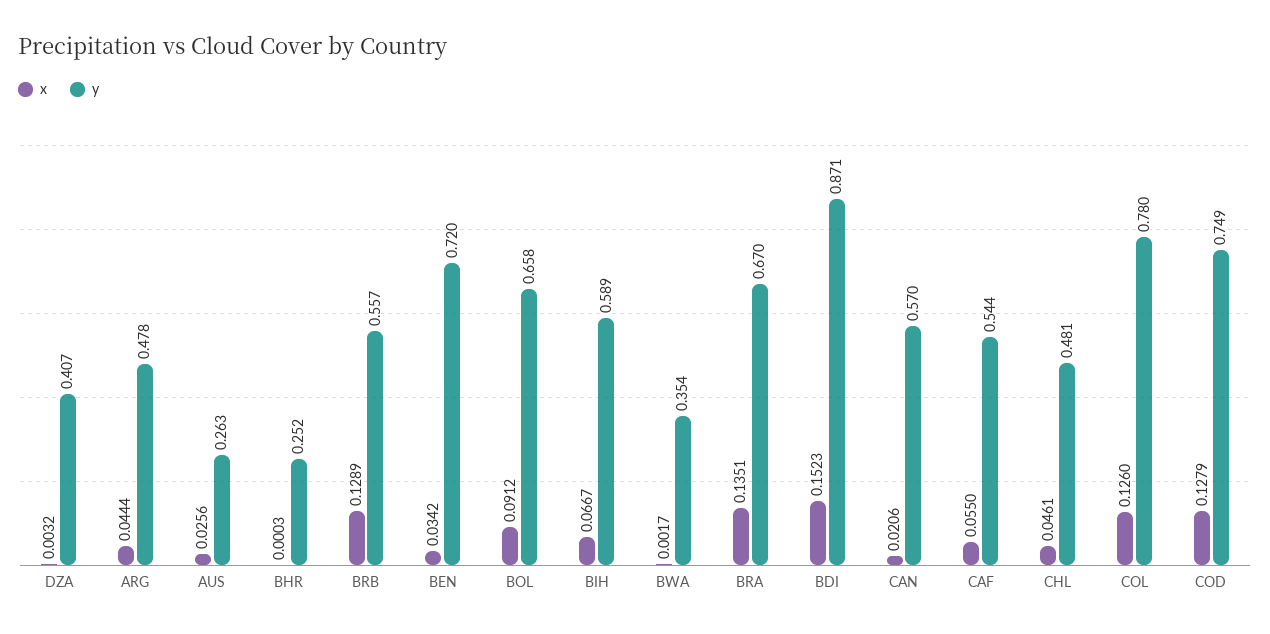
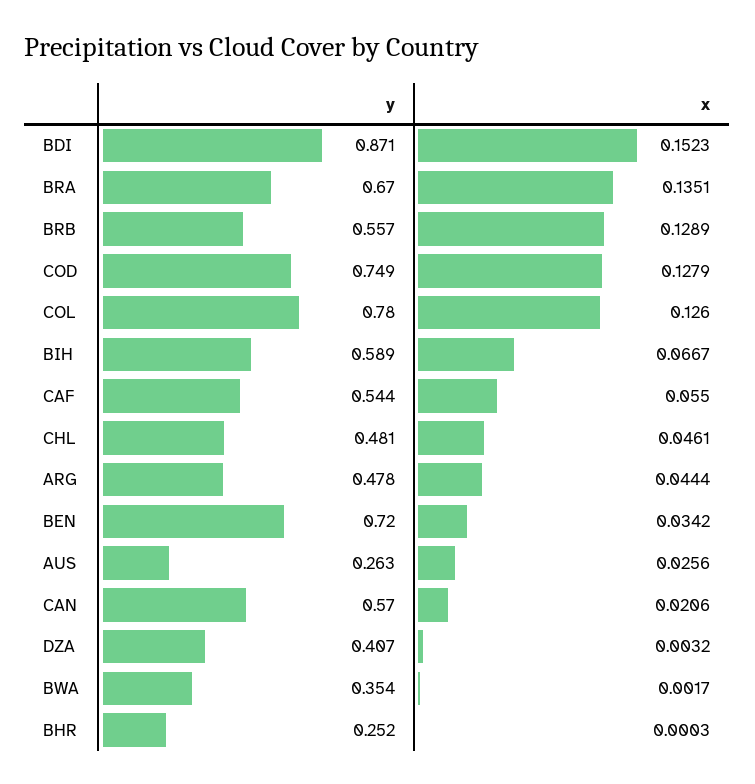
  {
    "x": {
      "DZA": 0.0032,
      "ARG": 0.0444,
      "AUS": 0.0256,
      "BHR": 0.0003,
      "BRB": 0.1289,
      "BEN": 0.0342,
-     "BOL": 0.0912,
      "BIH": 0.0667,
      "BWA": 0.0017,
      "BRA": 0.1351,
      "BDI": 0.1523,
      "CAN": 0.0206,
      "CAF": 0.055,
      "CHL": 0.0461,
      "COL": 0.126,
      "COD": 0.1279
    },
    "y": {
      "DZA": 0.407,
      "ARG": 0.478,
      "AUS": 0.263,
      "BHR": 0.252,
      "BRB": 0.557,
      "BEN": 0.72,
-     "BOL": 0.658,
      "BIH": 0.589,
      "BWA": 0.354,
      "BRA": 0.67,
      "BDI": 0.871,
      "CAN": 0.57,
      "CAF": 0.544,
      "CHL": 0.481,
      "COL": 0.78,
      "COD": 0.749
    }
  }

